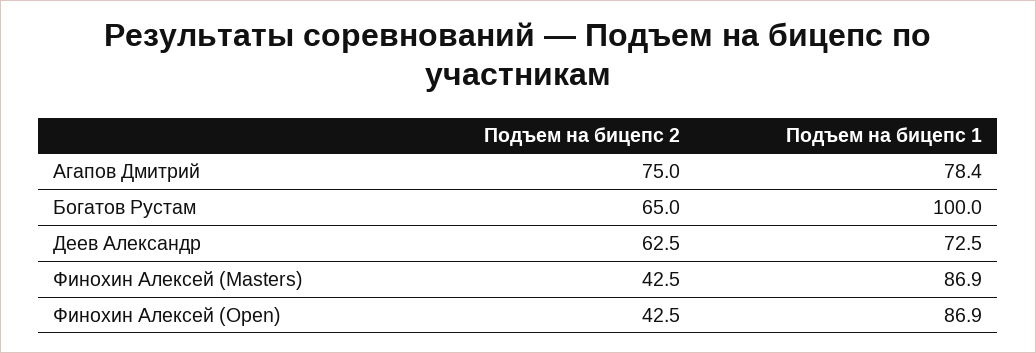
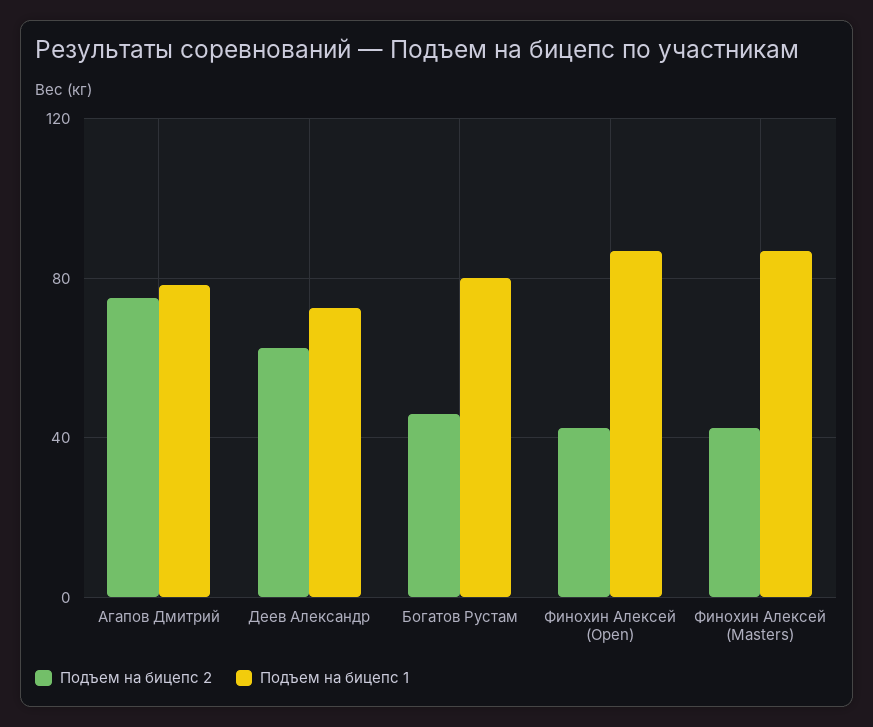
  {
    "Подъем на бицепс 2": {
      "Агапов Дмитрий": 75,
-     "Богатов Рустам": 65,
+     "Богатов Рустам": 45,
      "Деев Александр": 62.5,
      "Финохин Алексей (Masters)": 42.5,
      "Финохин Алексей (Open)": 42.5
    },
    "Подъем на бицепс 1": {
      "Агапов Дмитрий": 78.4,
-     "Богатов Рустам": 100,
+     "Богатов Рустам": 80,
      "Деев Александр": 72.5,
      "Финохин Алексей (Masters)": 86.9,
      "Финохин Алексей (Open)": 86.9
    }
  }

